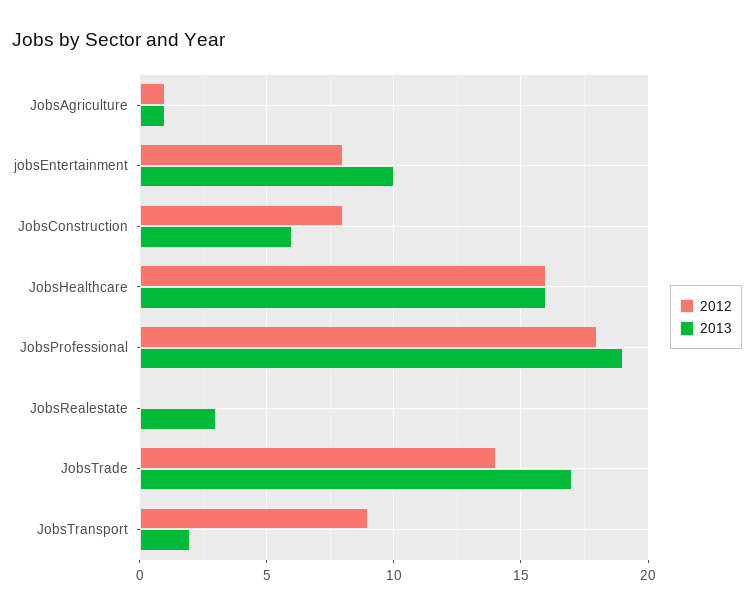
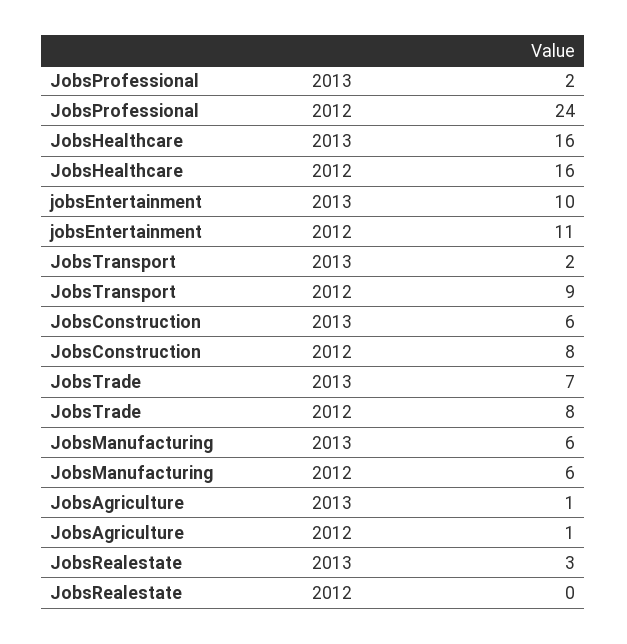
  {
    "2012": {
      "JobsAgriculture": 1,
-     "jobsEntertainment": 8,
+     "jobsEntertainment": 11,
      "JobsConstruction": 8,
      "JobsHealthcare": 16,
-     "JobsProfessional": 18,
+     "JobsProfessional": 24,
      "JobsRealestate": 0,
-     "JobsTrade": 14,
+     "JobsTrade": 8,
-     "JobsTransport": 9
+     "JobsTransport": 9,
+     "JobsManufacturing": 6
    },
    "2013": {
      "JobsAgriculture": 1,
      "jobsEntertainment": 10,
      "JobsConstruction": 6,
      "JobsHealthcare": 16,
-     "JobsProfessional": 19,
+     "JobsProfessional": 2,
      "JobsRealestate": 3,
-     "JobsTrade": 17,
+     "JobsTrade": 7,
-     "JobsTransport": 2
+     "JobsTransport": 2,
+     "JobsManufacturing": 6
    }
  }

